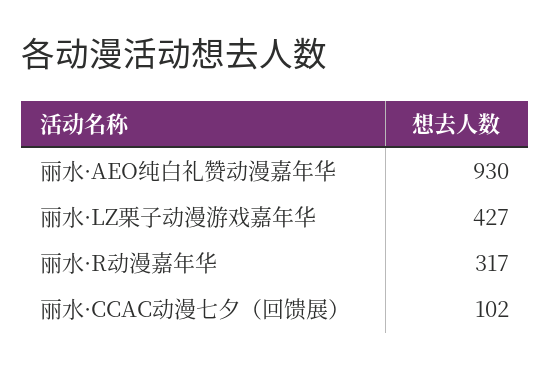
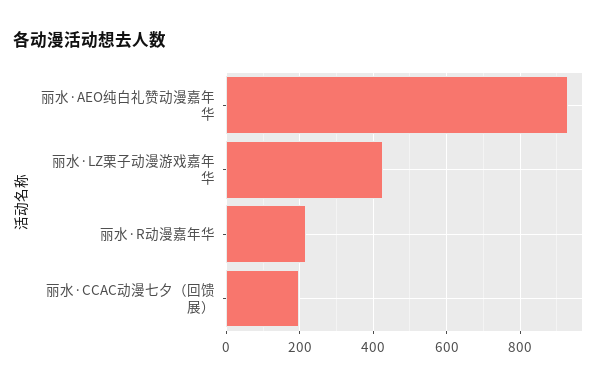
  {
    "丽水·AEO纯白礼赞动漫嘉年华": 930,
    "丽水·LZ栗子动漫游戏嘉年华": 427,
-   "丽水·R动漫嘉年华": 317,
+   "丽水·R动漫嘉年华": 220,
-   "丽水·CCAC动漫七夕（回馈展）": 102
+   "丽水·CCAC动漫七夕（回馈展）": 200
  }

